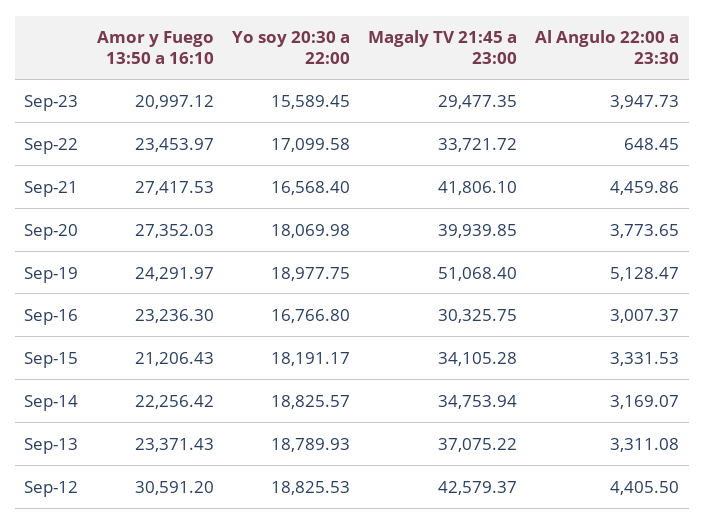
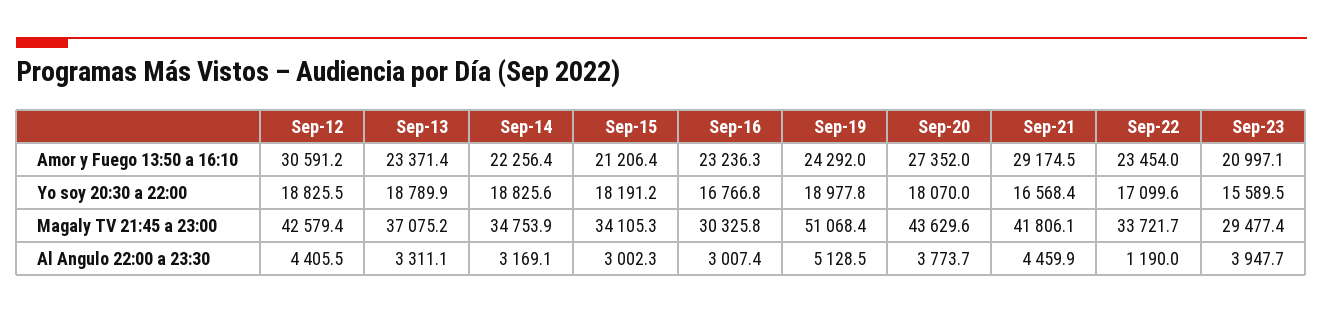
  {
    "Amor y Fuego 13:50 a 16:10": {
      "Sep-23": 20997.12,
      "Sep-22": 23453.97,
-     "Sep-21": 27417.53,
+     "Sep-21": 29174.5,
      "Sep-20": 27352.03,
      "Sep-19": 24291.97,
      "Sep-16": 23236.3,
      "Sep-15": 21206.43,
      "Sep-14": 22256.42,
      "Sep-13": 23371.43,
      "Sep-12": 30591.2
    },
    "Yo soy 20:30 a 22:00": {
      "Sep-23": 15589.45,
      "Sep-22": 17099.58,
      "Sep-21": 16568.4,
      "Sep-20": 18069.98,
      "Sep-19": 18977.75,
      "Sep-16": 16766.8,
      "Sep-15": 18191.17,
      "Sep-14": 18825.57,
      "Sep-13": 18789.93,
      "Sep-12": 18825.53
    },
    "Magaly TV 21:45 a 23:00": {
      "Sep-23": 29477.35,
      "Sep-22": 33721.72,
      "Sep-21": 41806.1,
-     "Sep-20": 39939.85,
+     "Sep-20": 43629.6,
      "Sep-19": 51068.4,
      "Sep-16": 30325.75,
      "Sep-15": 34105.28,
      "Sep-14": 34753.94,
      "Sep-13": 37075.22,
      "Sep-12": 42579.37
    },
    "Al Angulo 22:00 a 23:30": {
      "Sep-23": 3947.73,
-     "Sep-22": 648.45,
+     "Sep-22": 1190,
      "Sep-21": 4459.86,
      "Sep-20": 3773.65,
      "Sep-19": 5128.47,
      "Sep-16": 3007.37,
-     "Sep-15": 3331.53,
+     "Sep-15": 3002.3,
      "Sep-14": 3169.07,
      "Sep-13": 3311.08,
      "Sep-12": 4405.5
    }
  }

